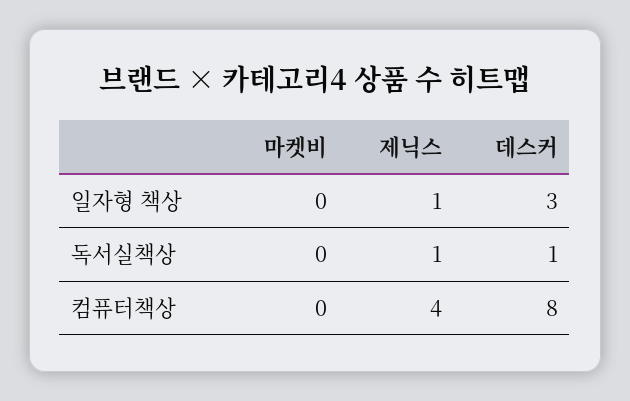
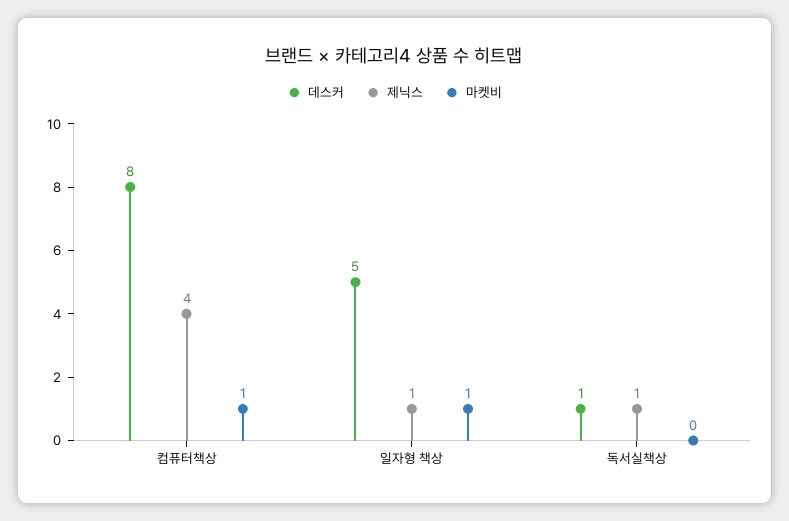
  {
    "마켓비": {
-     "일자형 책상": 0,
+     "일자형 책상": 1,
      "독서실책상": 0,
-     "컴퓨터책상": 0
+     "컴퓨터책상": 1
    },
    "제닉스": {
      "일자형 책상": 1,
      "독서실책상": 1,
      "컴퓨터책상": 4
    },
    "데스커": {
-     "일자형 책상": 3,
+     "일자형 책상": 5,
      "독서실책상": 1,
      "컴퓨터책상": 8
    }
  }

